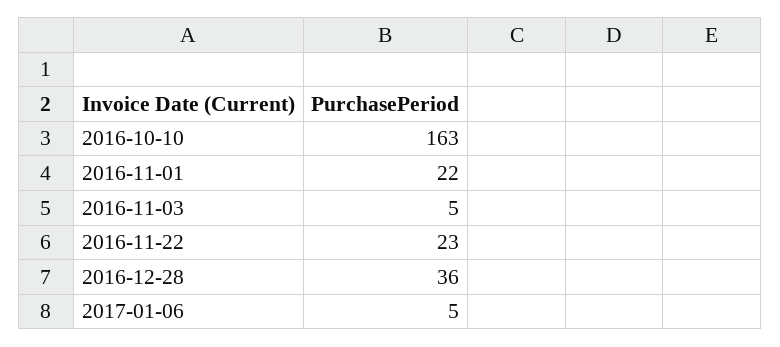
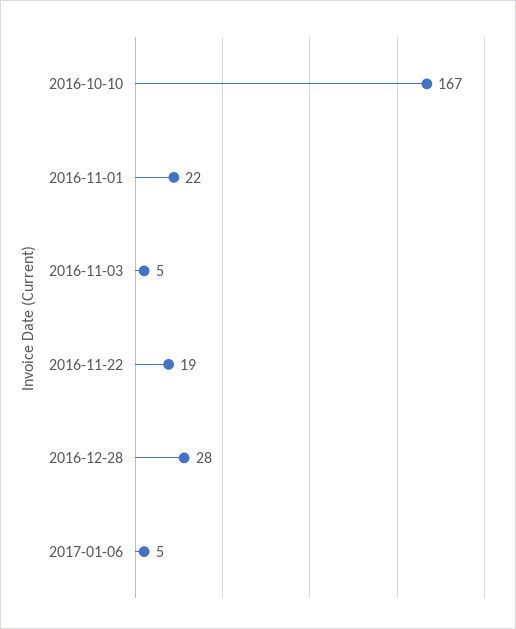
  {
-   "2016-10-10": 163,
+   "2016-10-10": 167,
    "2016-11-01": 22,
    "2016-11-03": 5,
-   "2016-11-22": 23,
+   "2016-11-22": 19,
-   "2016-12-28": 36,
+   "2016-12-28": 28,
    "2017-01-06": 5
  }

